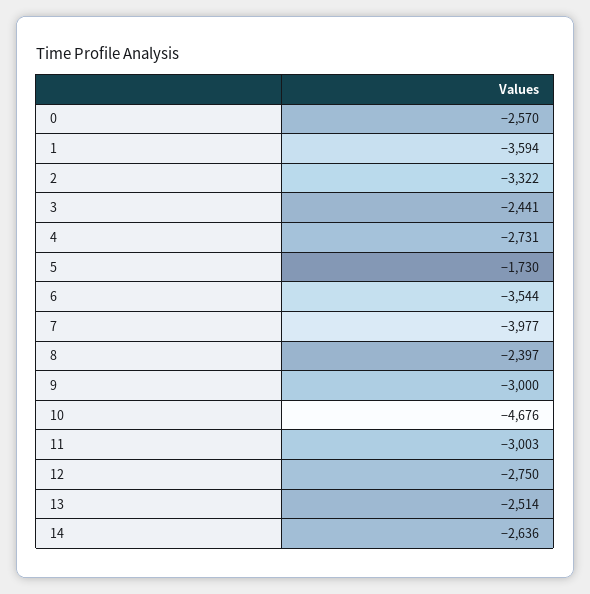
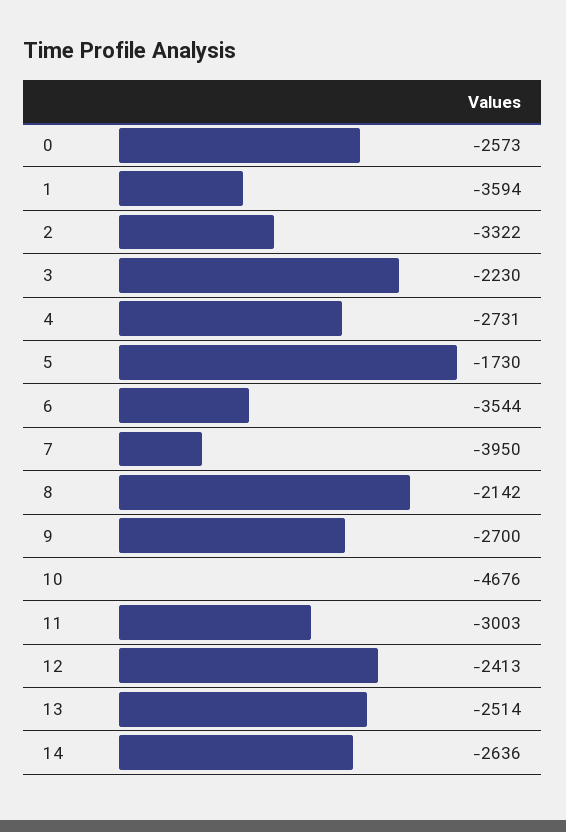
  {
-   "0": -2570,
+   "0": -2573,
    "1": -3594,
    "2": -3322,
-   "3": -2441,
+   "3": -2230,
    "4": -2731,
    "5": -1730,
    "6": -3544,
-   "7": -3977,
+   "7": -3950,
-   "8": -2397,
+   "8": -2142,
-   "9": -3000,
+   "9": -2700,
    "10": -4676,
    "11": -3003,
-   "12": -2750,
+   "12": -2413,
    "13": -2514,
    "14": -2636
  }

